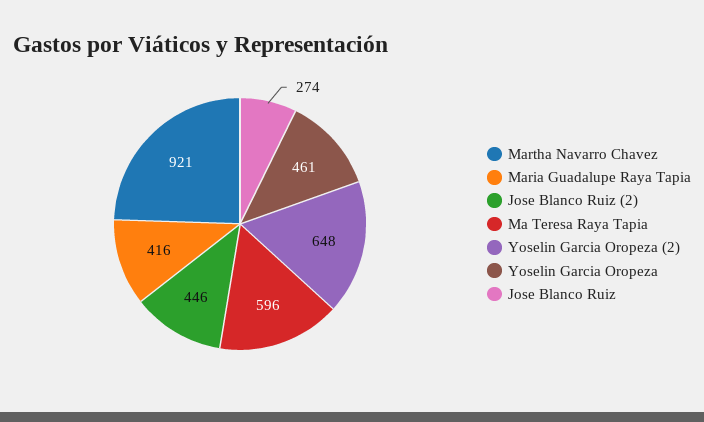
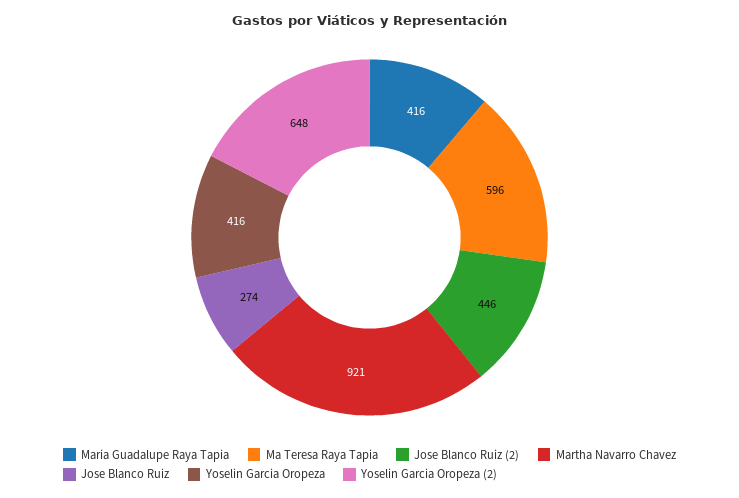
  {
    "Martha Navarro Chavez": 921,
    "Maria Guadalupe Raya Tapia": 416,
    "Jose Blanco Ruiz (2)": 446,
    "Ma Teresa Raya Tapia": 596,
    "Yoselin Garcia Oropeza (2)": 648,
-   "Yoselin Garcia Oropeza": 461,
+   "Yoselin Garcia Oropeza": 416,
    "Jose Blanco Ruiz": 274
  }

